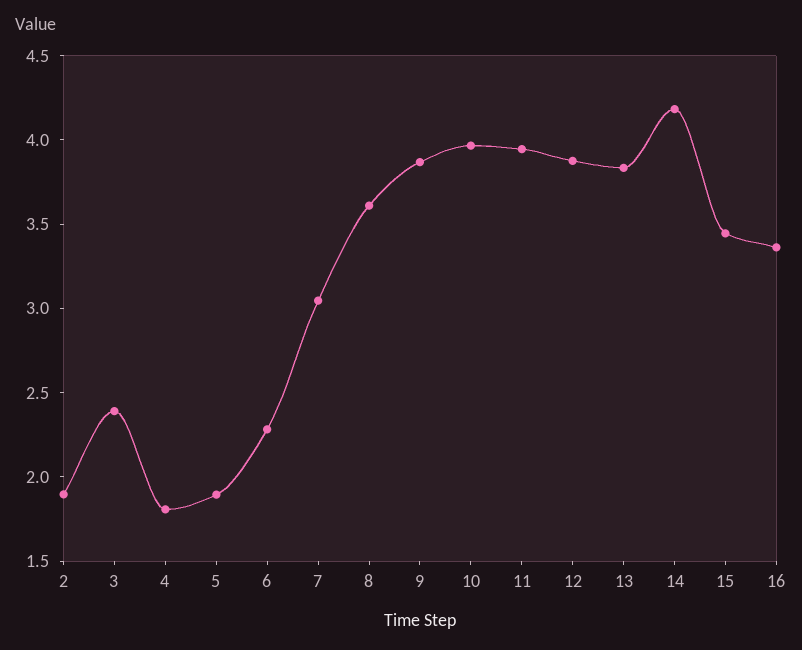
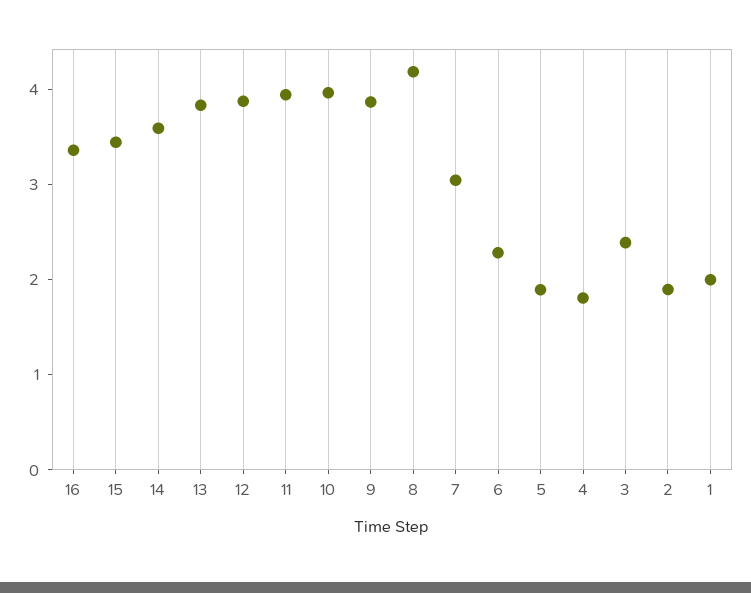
  {
    "2": 1.9,
    "3": 2.4,
    "4": 1.8,
    "5": 1.9,
    "6": 2.3,
    "7": 3,
-   "8": 3.6,
+   "8": 4.2,
    "9": 3.9,
    "10": 4,
    "11": 3.9,
    "12": 3.9,
    "13": 3.8,
-   "14": 4.2,
+   "14": 3.6,
    "15": 3.4,
-   "16": 3.4
+   "16": 3.4,
+   "1": 2
  }

